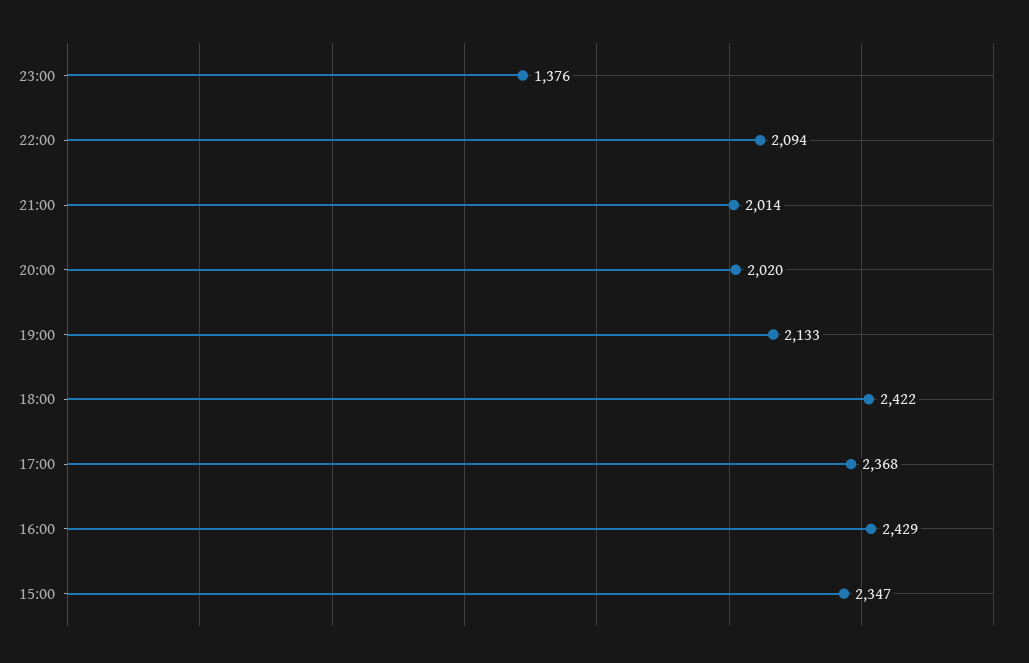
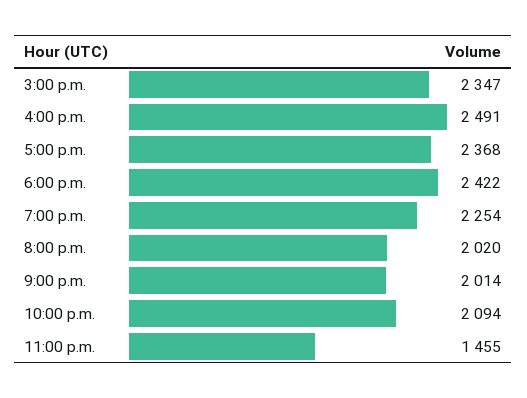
  {
-   "23:00": 1376,
+   "23:00": 1455,
    "22:00": 2094,
    "21:00": 2014,
    "20:00": 2020,
-   "19:00": 2133,
+   "19:00": 2254,
    "18:00": 2422,
    "17:00": 2368,
-   "16:00": 2429,
+   "16:00": 2491,
    "15:00": 2347
  }

